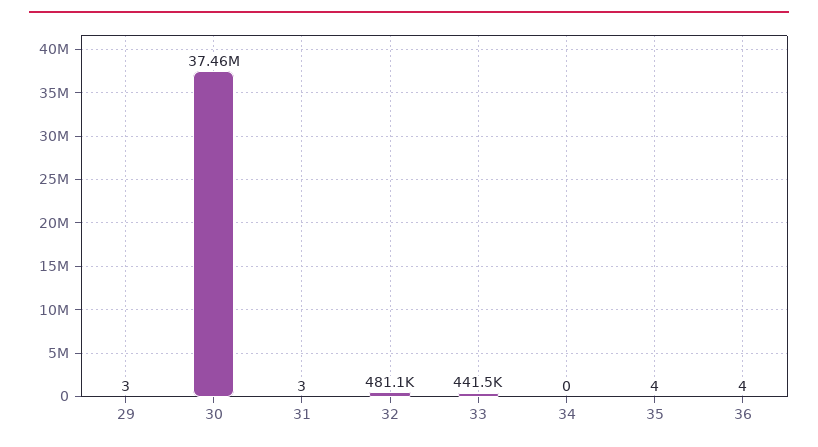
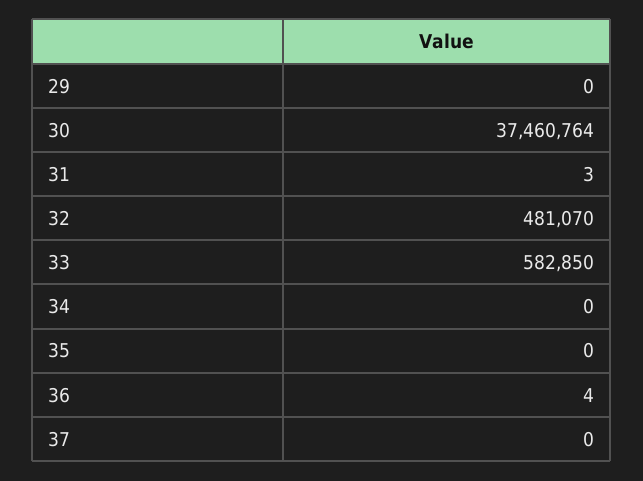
  {
-   "29": 3,
+   "29": 0,
    "30": 37460764,
    "31": 3,
    "32": 481070,
-   "33": 441500,
+   "33": 582850,
    "34": 0,
-   "35": 4,
+   "35": 0,
-   "36": 4
+   "36": 4,
+   "37": 0
  }

